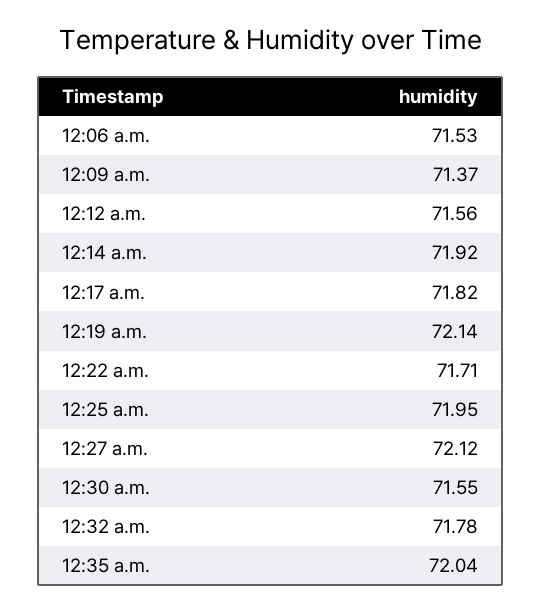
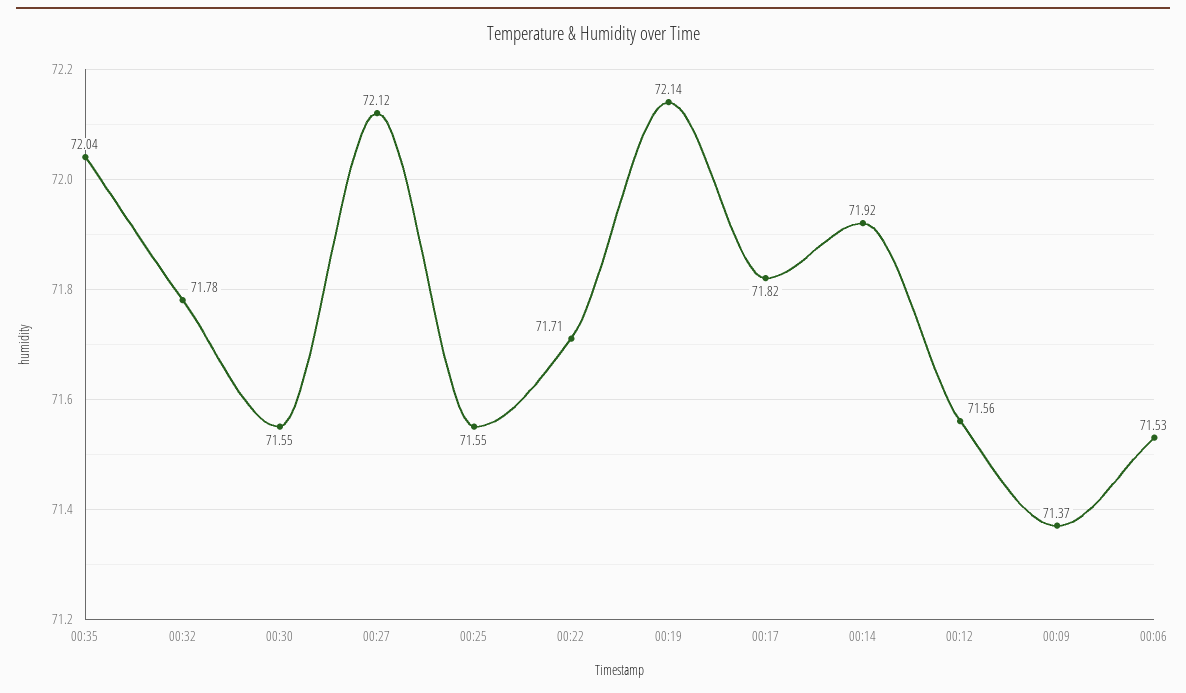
  {
    "12:06 a.m.": 71.53,
    "12:09 a.m.": 71.37,
    "12:12 a.m.": 71.56,
    "12:14 a.m.": 71.92,
    "12:17 a.m.": 71.82,
    "12:19 a.m.": 72.14,
    "12:22 a.m.": 71.71,
-   "12:25 a.m.": 71.95,
+   "12:25 a.m.": 71.55,
    "12:27 a.m.": 72.12,
    "12:30 a.m.": 71.55,
    "12:32 a.m.": 71.78,
    "12:35 a.m.": 72.04
  }

